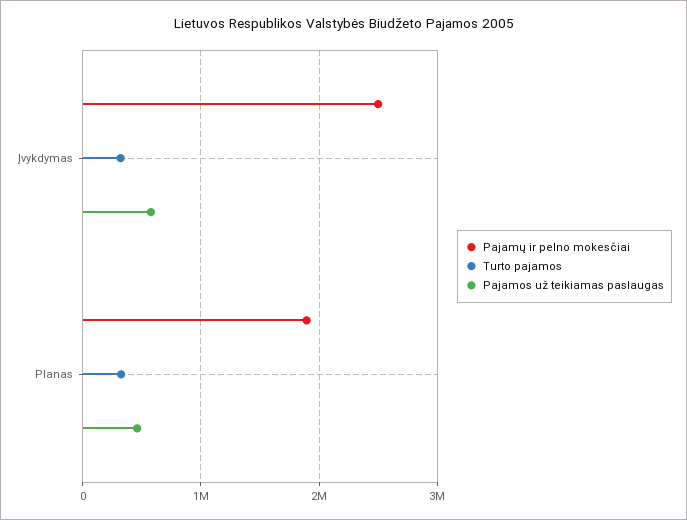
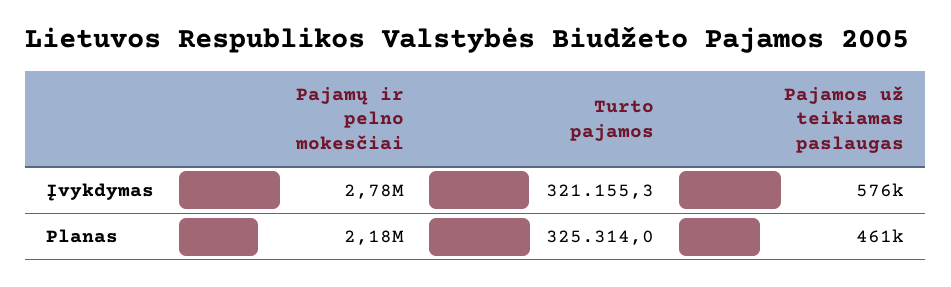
  {
    "Pajamų ir pelno mokesčiai": {
-     "Įvykdymas": 2500000,
+     "Įvykdymas": 2780000,
-     "Planas": 1900000
+     "Planas": 2180000
    },
    "Turto pajamos": {
      "Įvykdymas": 321155.3,
      "Planas": 325314
    },
    "Pajamos už teikiamas paslaugas": {
      "Įvykdymas": 576000,
      "Planas": 461000
    }
  }

